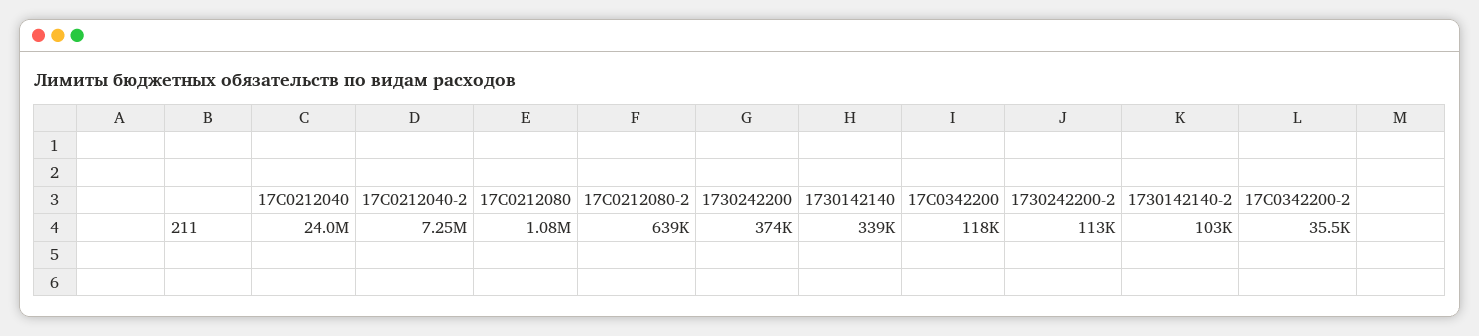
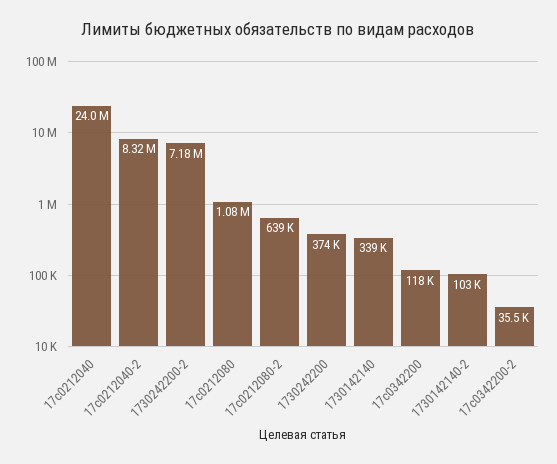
  {
    "17С0212040": 24000000,
-   "17С0212040-2": 7250000,
+   "17С0212040-2": 8320000,
    "17С0212080": 1080000,
    "17С0212080-2": 639000,
    "1730242200": 374000,
    "1730142140": 339000,
    "17С0342200": 118000,
-   "1730242200-2": 113000,
+   "1730242200-2": 7180000,
    "1730142140-2": 103000,
    "17С0342200-2": 35500
  }

